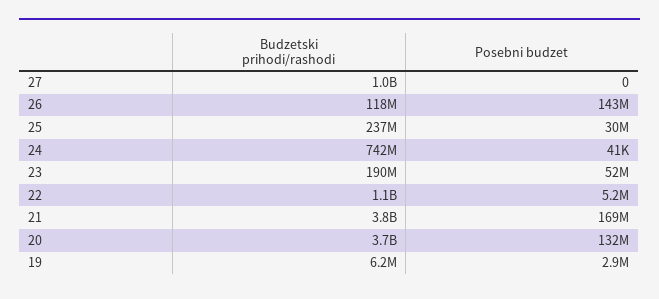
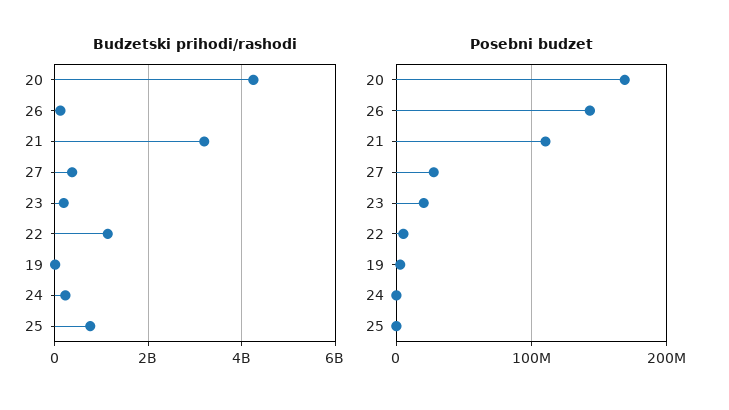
  {
    "Budzetski prihodi/rashodi": {
-     "27": 1000000000,
+     "27": 400000000,
      "26": 118000000,
-     "25": 237000000,
+     "25": 800000000,
-     "24": 742000000,
+     "24": 200000000,
      "23": 190000000,
      "22": 1100000000,
-     "21": 3800000000,
+     "21": 3200000000,
-     "20": 3700000000,
+     "20": 4200000000,
      "19": 6200000
    },
    "Posebni budzet": {
-     "27": 0,
+     "27": 30000000,
      "26": 143000000,
-     "25": 30000000,
+     "25": 0,
      "24": 41000,
-     "23": 52000000,
+     "23": 20000000,
      "22": 5200000,
-     "21": 169000000,
+     "21": 110000000,
-     "20": 132000000,
+     "20": 170000000,
      "19": 2900000
    }
  }

